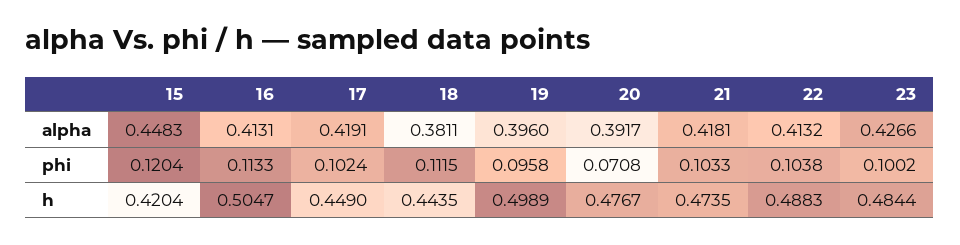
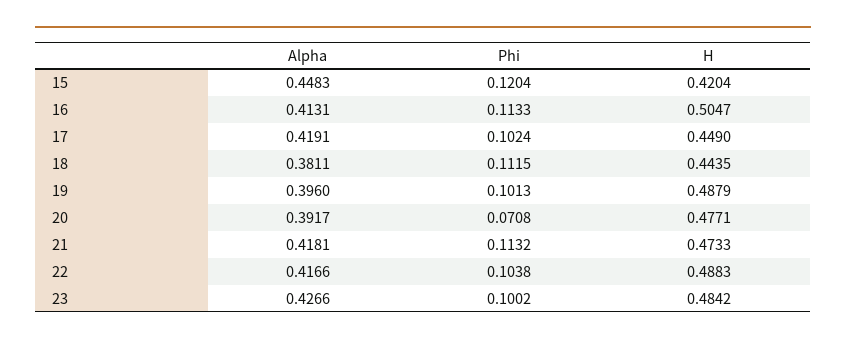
  {
    "15": {
      "alpha": 0.4483,
      "phi": 0.1204,
      "h": 0.4204
    },
    "16": {
      "alpha": 0.4131,
      "phi": 0.1133,
      "h": 0.5047
    },
    "17": {
      "alpha": 0.4191,
      "phi": 0.1024,
      "h": 0.449
    },
    "18": {
      "alpha": 0.3811,
      "phi": 0.1115,
      "h": 0.4435
    },
    "19": {
      "alpha": 0.396,
-     "phi": 0.0958,
+     "phi": 0.1013,
-     "h": 0.4989
+     "h": 0.4879
    },
    "20": {
      "alpha": 0.3917,
      "phi": 0.0708,
-     "h": 0.4767
+     "h": 0.4771
    },
    "21": {
      "alpha": 0.4181,
-     "phi": 0.1033,
+     "phi": 0.1132,
-     "h": 0.4735
+     "h": 0.4733
    },
    "22": {
-     "alpha": 0.4132,
+     "alpha": 0.4166,
      "phi": 0.1038,
      "h": 0.4883
    },
    "23": {
      "alpha": 0.4266,
      "phi": 0.1002,
-     "h": 0.4844
+     "h": 0.4842
    }
  }

